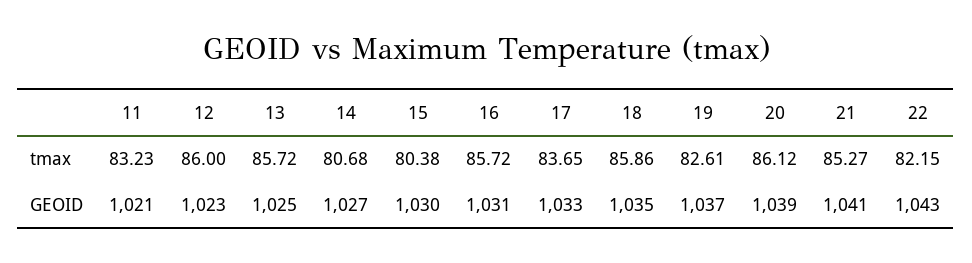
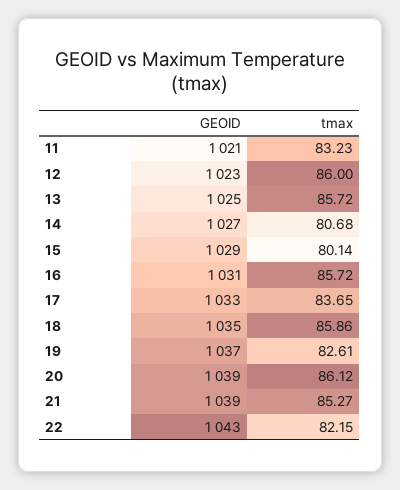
  {
    "11": {
      "tmax": 83.23,
      "GEOID": 1021
    },
    "12": {
      "tmax": 86,
      "GEOID": 1023
    },
    "13": {
      "tmax": 85.72,
      "GEOID": 1025
    },
    "14": {
      "tmax": 80.68,
      "GEOID": 1027
    },
    "15": {
-     "tmax": 80.38,
+     "tmax": 80.14,
-     "GEOID": 1030
+     "GEOID": 1029
    },
    "16": {
      "tmax": 85.72,
      "GEOID": 1031
    },
    "17": {
      "tmax": 83.65,
      "GEOID": 1033
    },
    "18": {
      "tmax": 85.86,
      "GEOID": 1035
    },
    "19": {
      "tmax": 82.61,
      "GEOID": 1037
    },
    "20": {
      "tmax": 86.12,
      "GEOID": 1039
    },
    "21": {
      "tmax": 85.27,
-     "GEOID": 1041
+     "GEOID": 1039
    },
    "22": {
      "tmax": 82.15,
      "GEOID": 1043
    }
  }

